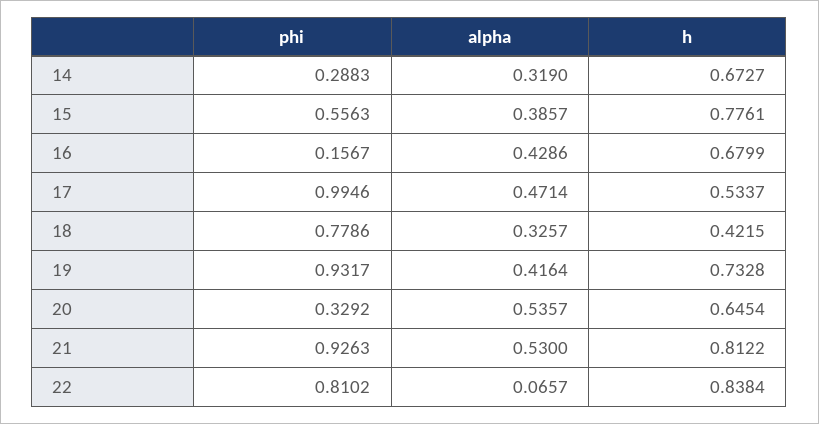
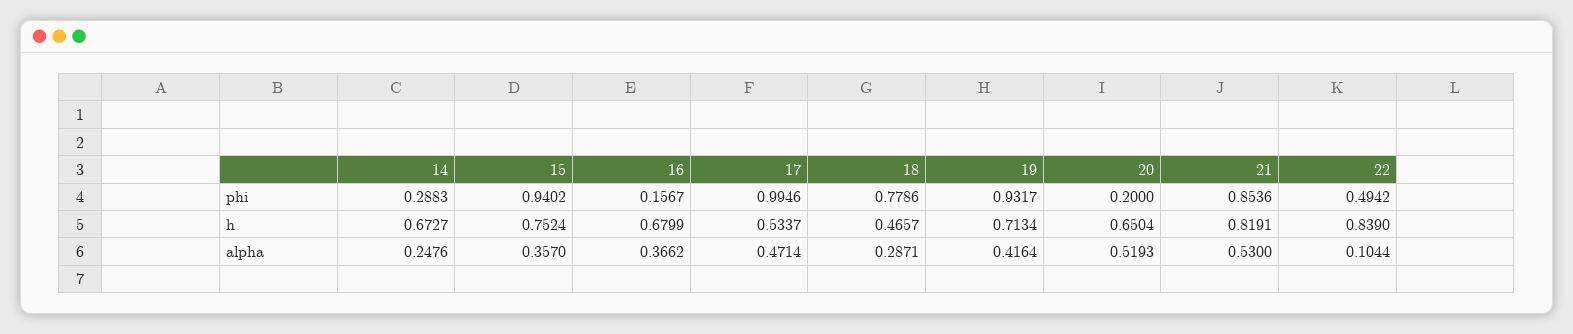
  {
    "phi": {
      "14": 0.2883,
-     "15": 0.5563,
+     "15": 0.9402,
      "16": 0.1567,
      "17": 0.9946,
      "18": 0.7786,
      "19": 0.9317,
-     "20": 0.3292,
+     "20": 0.2,
-     "21": 0.9263,
+     "21": 0.8536,
-     "22": 0.8102
+     "22": 0.4942
    },
    "alpha": {
-     "14": 0.319,
+     "14": 0.2476,
-     "15": 0.3857,
+     "15": 0.357,
-     "16": 0.4286,
+     "16": 0.3662,
      "17": 0.4714,
-     "18": 0.3257,
+     "18": 0.2871,
      "19": 0.4164,
-     "20": 0.5357,
+     "20": 0.5193,
      "21": 0.53,
-     "22": 0.0657
+     "22": 0.1044
    },
    "h": {
      "14": 0.6727,
-     "15": 0.7761,
+     "15": 0.7524,
      "16": 0.6799,
      "17": 0.5337,
-     "18": 0.4215,
+     "18": 0.4657,
-     "19": 0.7328,
+     "19": 0.7134,
-     "20": 0.6454,
+     "20": 0.6504,
-     "21": 0.8122,
+     "21": 0.8191,
-     "22": 0.8384
+     "22": 0.839
    }
  }

